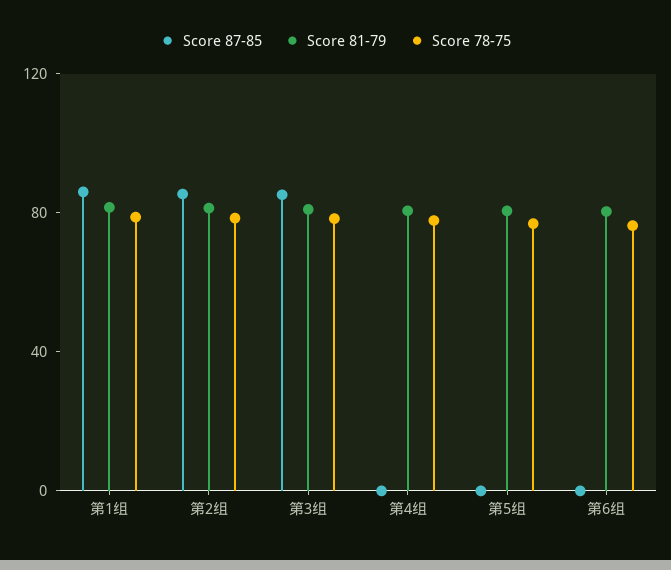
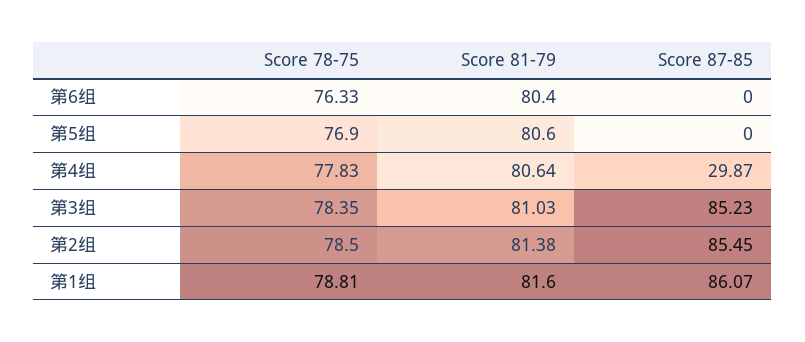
  {
    "Score 87-85": {
      "第1组": 86.07,
      "第2组": 85.45,
      "第3组": 85.23,
-     "第4组": 0,
+     "第4组": 29.87,
      "第5组": 0,
      "第6组": 0
    },
    "Score 81-79": {
      "第1组": 81.6,
      "第2组": 81.38,
      "第3组": 81.03,
      "第4组": 80.64,
      "第5组": 80.6,
      "第6组": 80.4
    },
    "Score 78-75": {
      "第1组": 78.81,
      "第2组": 78.5,
      "第3组": 78.35,
      "第4组": 77.83,
      "第5组": 76.9,
      "第6组": 76.33
    }
  }

